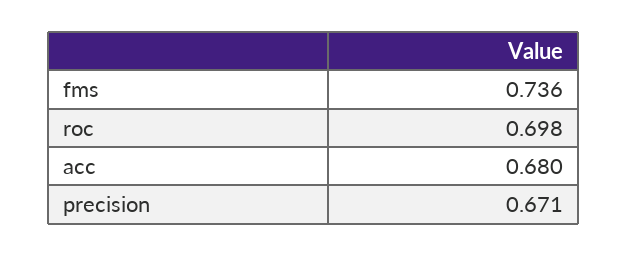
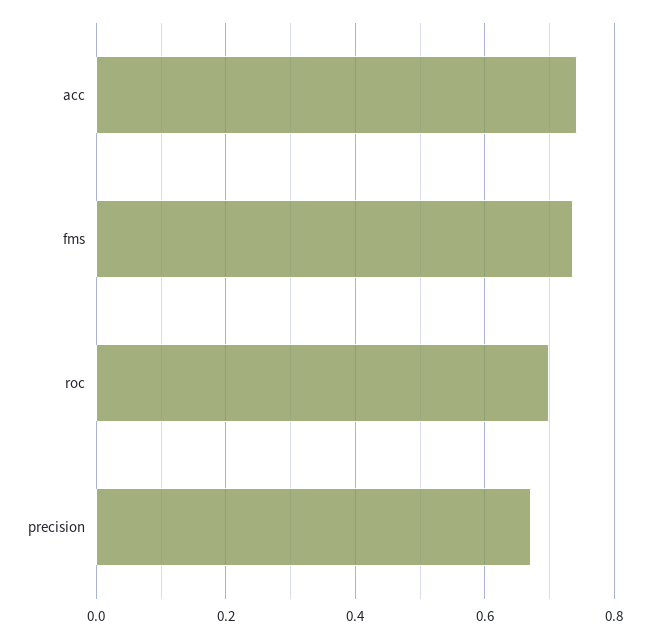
  {
    "fms": 0.736,
    "roc": 0.698,
-   "acc": 0.68,
+   "acc": 0.74,
    "precision": 0.671
  }

